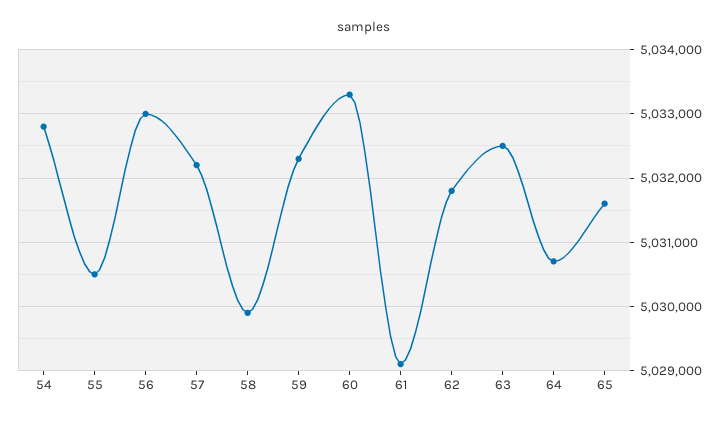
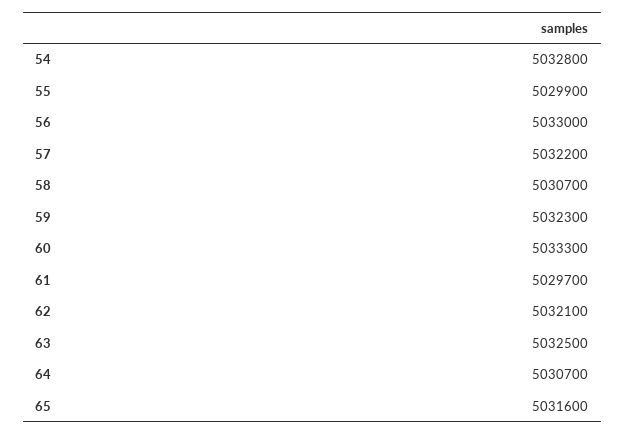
  {
    "54": 5032800,
-   "55": 5030500,
+   "55": 5029900,
    "56": 5033000,
    "57": 5032200,
-   "58": 5029900,
+   "58": 5030700,
    "59": 5032300,
    "60": 5033300,
-   "61": 5029100,
+   "61": 5029700,
-   "62": 5031800,
+   "62": 5032100,
    "63": 5032500,
    "64": 5030700,
    "65": 5031600
  }

